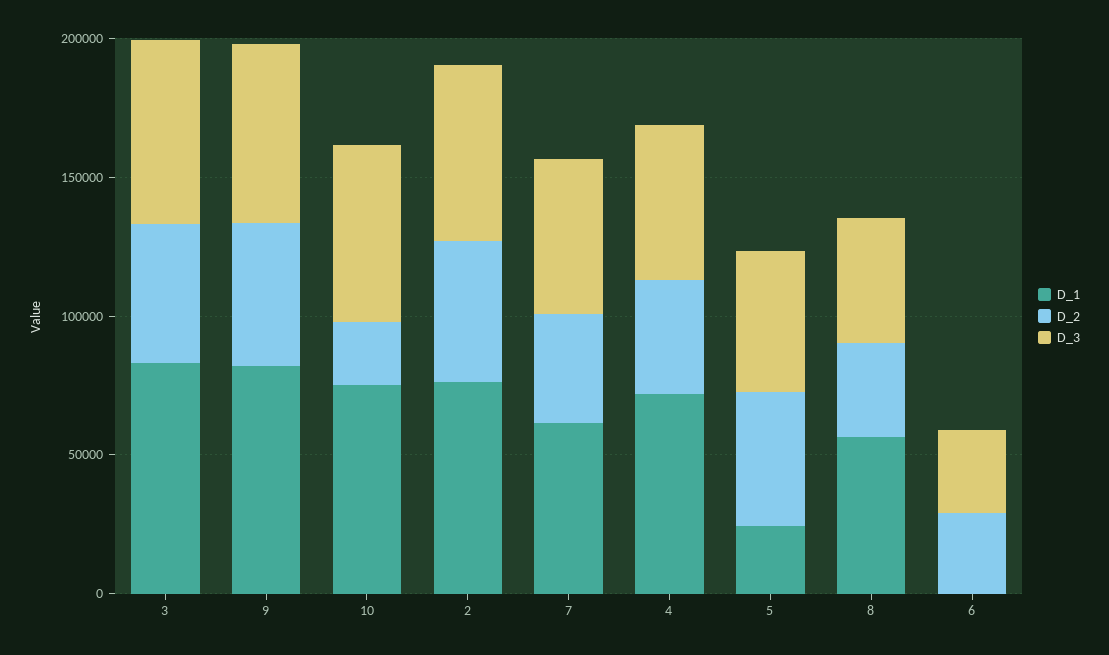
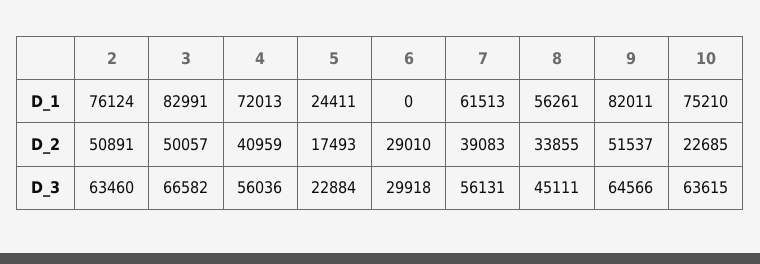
  {
    "D_1": {
      "3": 82991,
      "9": 82011,
      "10": 75210,
      "2": 76124,
      "7": 61513,
      "4": 72013,
      "5": 24411,
      "8": 56261,
      "6": 0
    },
    "D_2": {
      "3": 50057,
      "9": 51537,
      "10": 22685,
      "2": 50891,
      "7": 39083,
      "4": 40959,
-     "5": 50000,
+     "5": 17493,
      "8": 33855,
      "6": 29010
    },
    "D_3": {
      "3": 66582,
      "9": 64566,
      "10": 63615,
      "2": 63460,
      "7": 56131,
      "4": 56036,
-     "5": 50000,
+     "5": 22884,
      "8": 45111,
      "6": 29918
    }
  }

